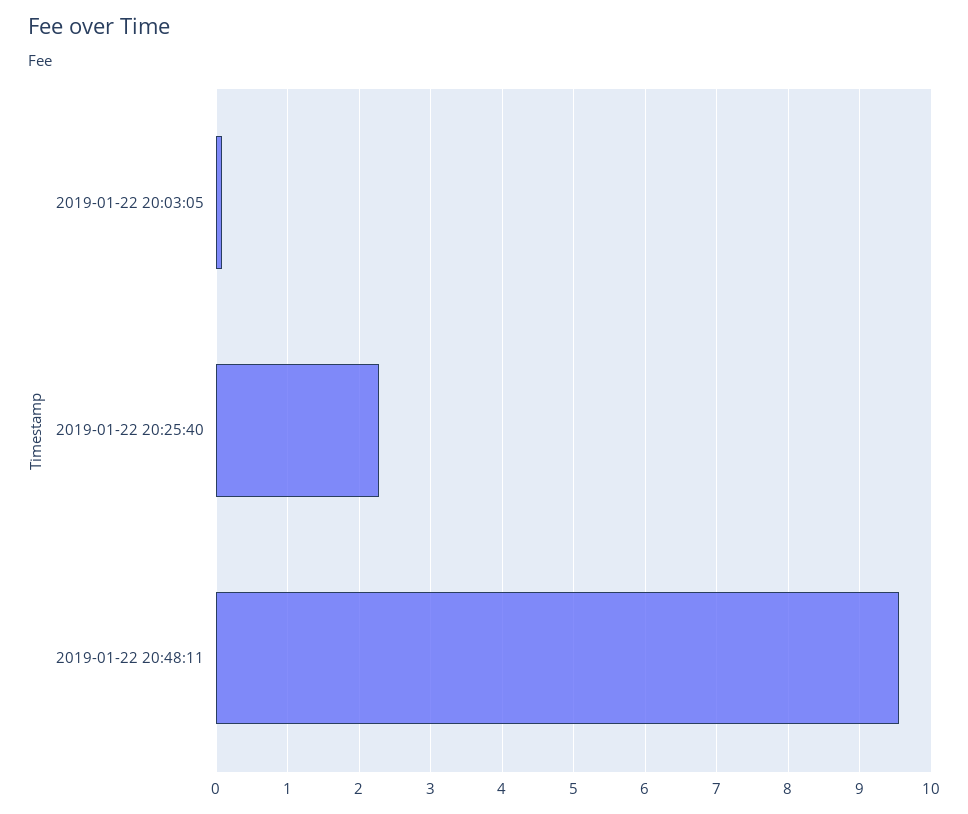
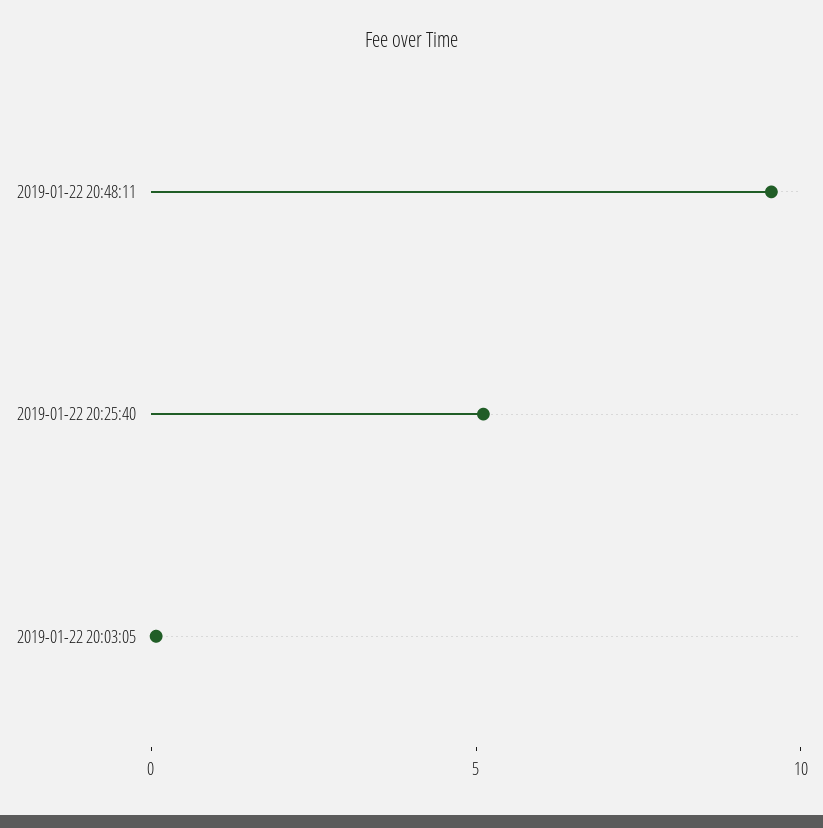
  {
    "2019-01-22 20:03:05": 0.1,
-   "2019-01-22 20:25:40": 2.3,
+   "2019-01-22 20:25:40": 5,
    "2019-01-22 20:48:11": 9.5
  }

